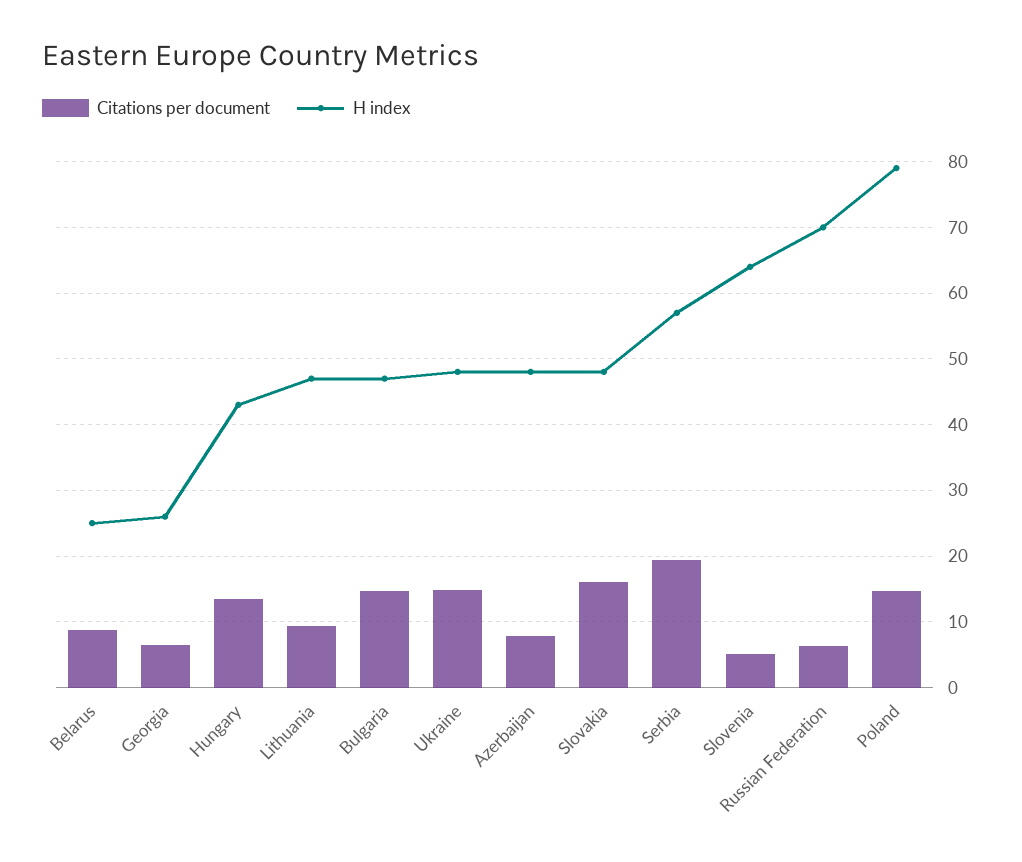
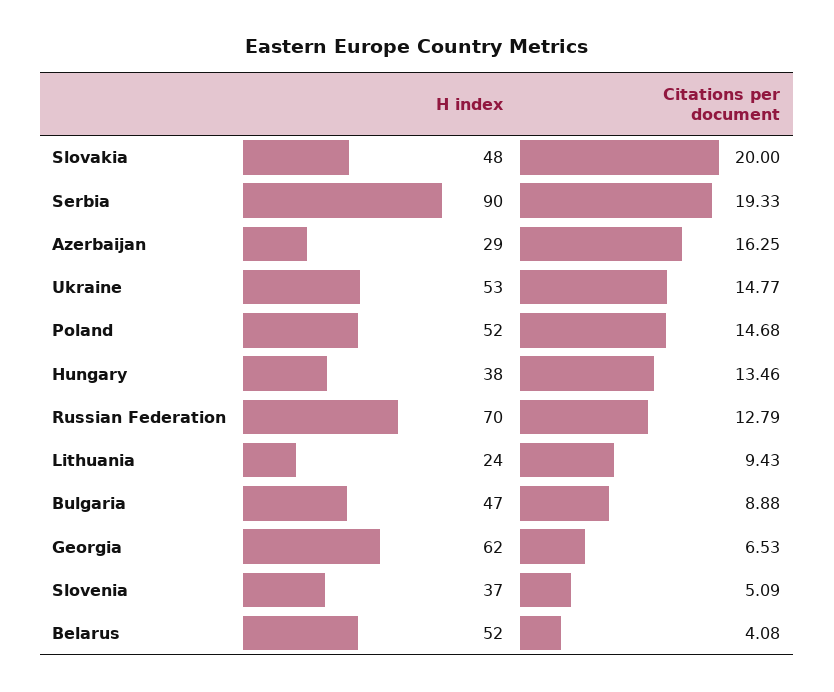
  {
    "Citations per document": {
-     "Belarus": 9,
+     "Belarus": 4.08,
      "Georgia": 6.53,
      "Hungary": 13.46,
      "Lithuania": 9.43,
-     "Bulgaria": 15,
+     "Bulgaria": 8.88,
      "Ukraine": 14.77,
-     "Azerbaijan": 8,
+     "Azerbaijan": 16.25,
-     "Slovakia": 16,
+     "Slovakia": 20,
      "Serbia": 19.33,
      "Slovenia": 5.09,
-     "Russian Federation": 6,
+     "Russian Federation": 12.79,
      "Poland": 14.68
    },
    "H index": {
-     "Belarus": 25,
+     "Belarus": 52,
-     "Georgia": 26,
+     "Georgia": 62,
-     "Hungary": 43,
+     "Hungary": 38,
-     "Lithuania": 47,
+     "Lithuania": 24,
      "Bulgaria": 47,
-     "Ukraine": 48,
+     "Ukraine": 53,
-     "Azerbaijan": 48,
+     "Azerbaijan": 29,
      "Slovakia": 48,
-     "Serbia": 57,
+     "Serbia": 90,
-     "Slovenia": 64,
+     "Slovenia": 37,
      "Russian Federation": 70,
-     "Poland": 79
+     "Poland": 52
    }
  }

